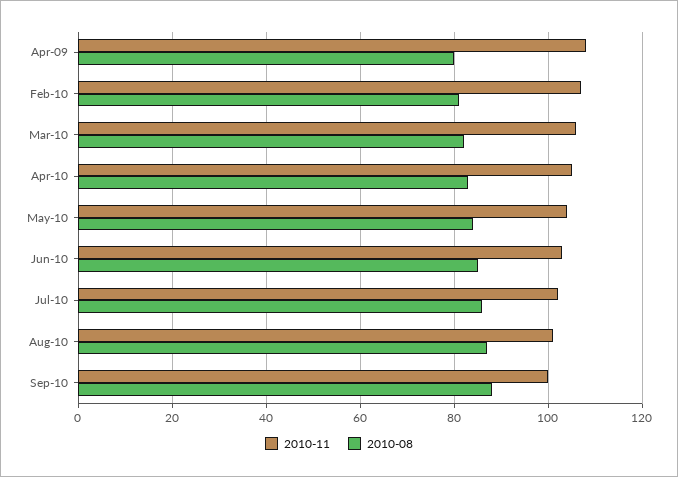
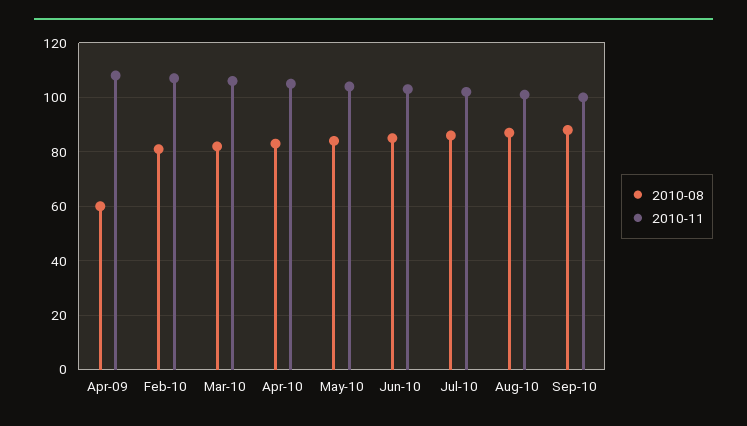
  {
    "2010-11": {
      "Apr-09": 110,
      "Feb-10": 105,
      "Mar-10": 105,
      "Apr-10": 105,
      "May-10": 105,
      "Jun-10": 105,
      "Jul-10": 100,
      "Aug-10": 100,
      "Sep-10": 100
    },
    "2010-08": {
-     "Apr-09": 80,
+     "Apr-09": 60,
      "Feb-10": 80,
      "Mar-10": 80,
      "Apr-10": 85,
      "May-10": 85,
      "Jun-10": 85,
      "Jul-10": 85,
      "Aug-10": 85,
      "Sep-10": 90
    }
  }

